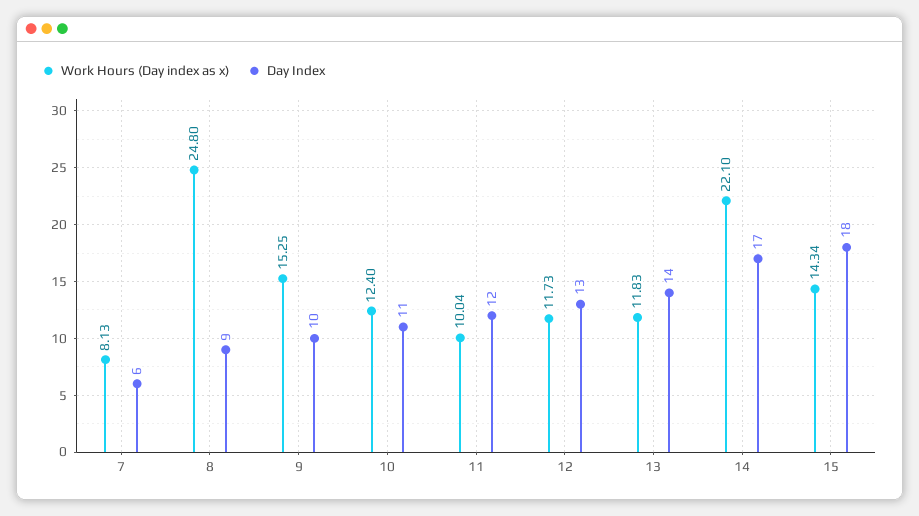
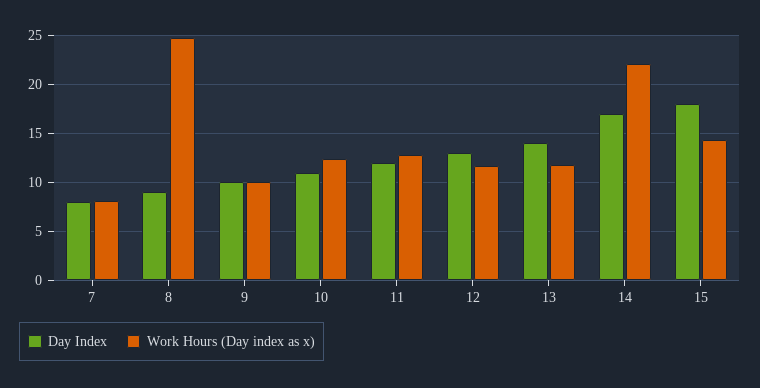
  {
    "Work Hours (Day index as x)": {
      "7": 8.13,
      "8": 24.8,
-     "9": 15.25,
+     "9": 10,
      "10": 12.4,
-     "11": 10.04,
+     "11": 13,
      "12": 11.73,
      "13": 11.83,
      "14": 22.1,
      "15": 14.34
    },
    "Day Index": {
-     "7": 6,
+     "7": 8,
      "8": 9,
      "9": 10,
      "10": 11,
      "11": 12,
      "12": 13,
      "13": 14,
      "14": 17,
      "15": 18
    }
  }

